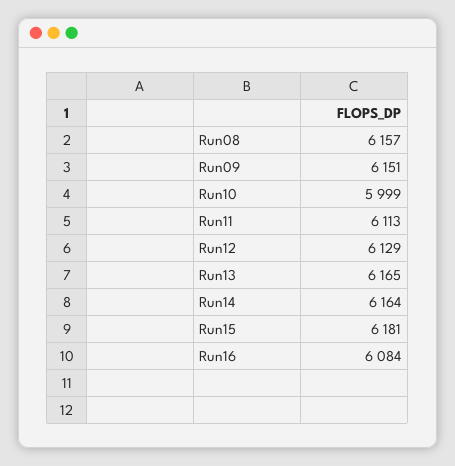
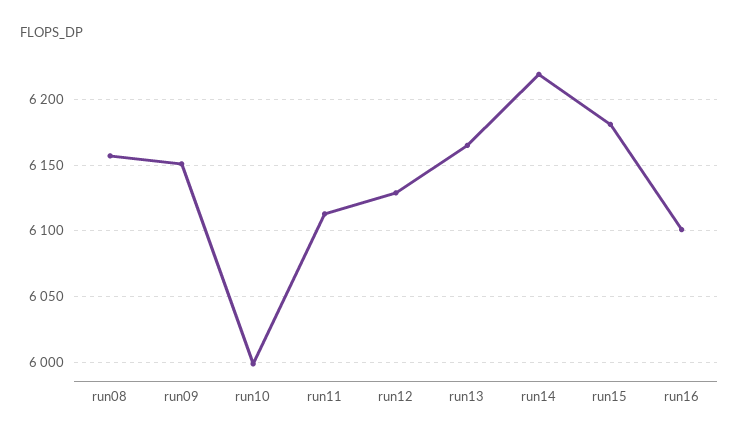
  {
    "Run08": 6157,
    "Run09": 6151,
    "Run10": 5999,
    "Run11": 6113,
    "Run12": 6129,
    "Run13": 6165,
-   "Run14": 6164,
+   "Run14": 6220,
    "Run15": 6181,
-   "Run16": 6084
+   "Run16": 6100
  }

